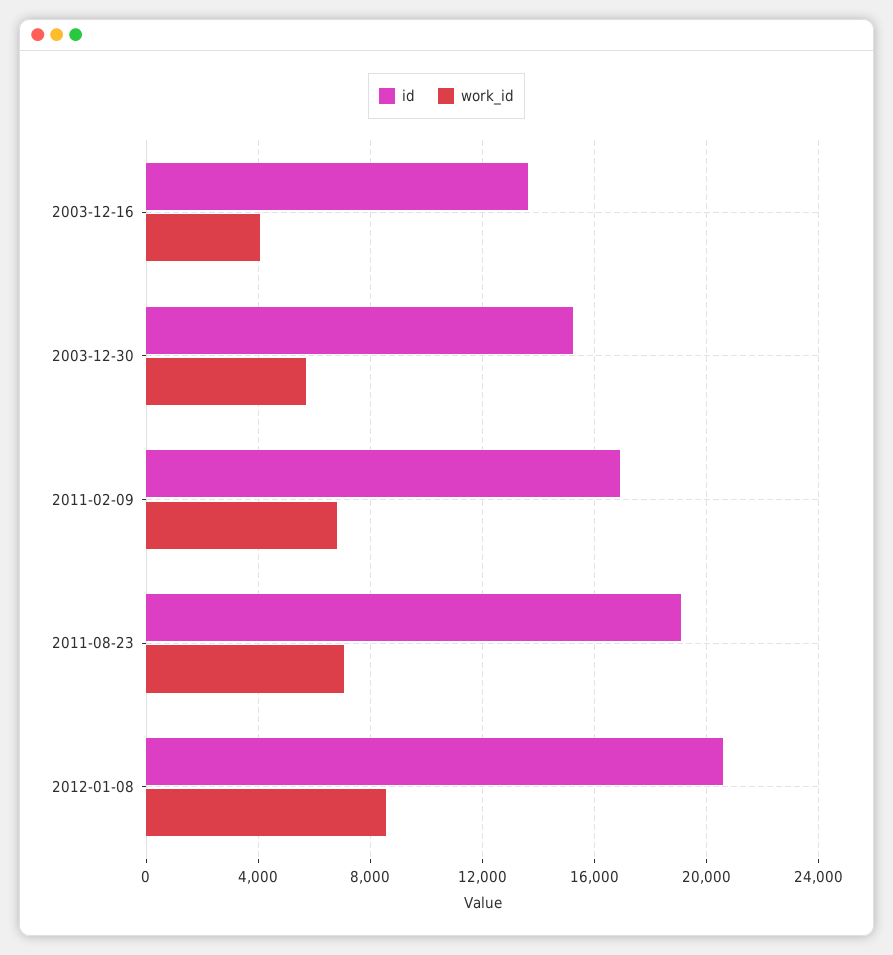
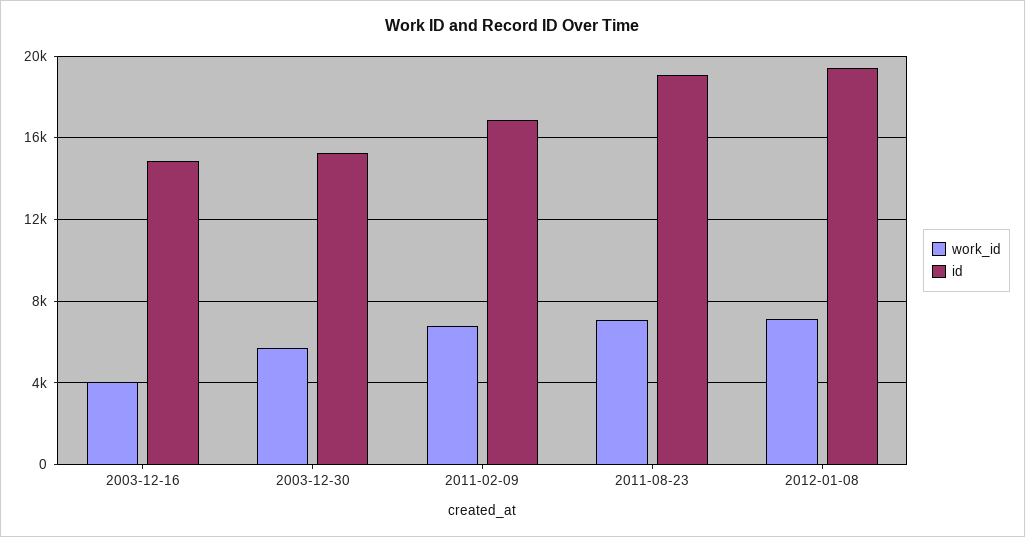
  {
    "id": {
-     "2003-12-16": 13500,
+     "2003-12-16": 15000,
      "2003-12-30": 15000,
      "2011-02-09": 17000,
      "2011-08-23": 19000,
-     "2012-01-08": 20500
+     "2012-01-08": 19500
    },
    "work_id": {
      "2003-12-16": 4000,
      "2003-12-30": 5500,
      "2011-02-09": 7000,
      "2011-08-23": 7000,
-     "2012-01-08": 8500
+     "2012-01-08": 7000
    }
  }

